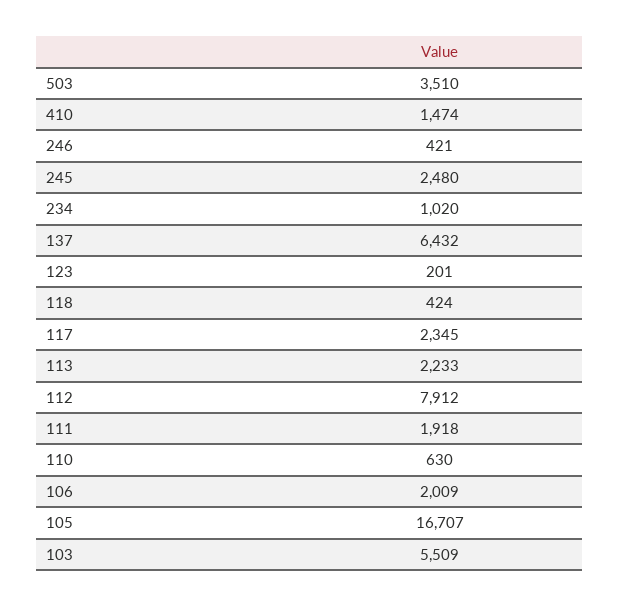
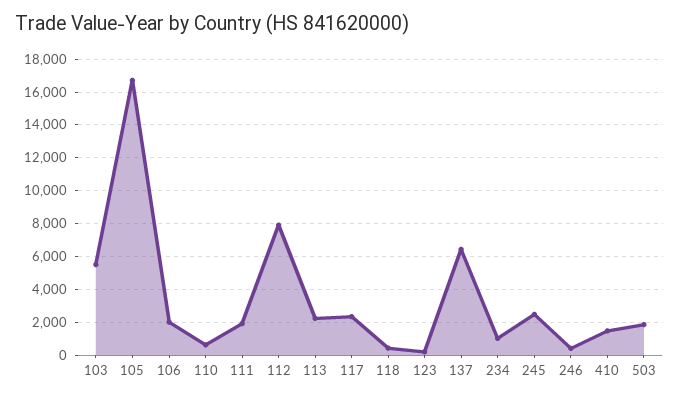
  {
-   "503": 3510,
+   "503": 2000,
    "410": 1474,
    "246": 421,
    "245": 2480,
    "234": 1020,
    "137": 6432,
    "123": 201,
    "118": 424,
    "117": 2345,
    "113": 2233,
    "112": 7912,
    "111": 1918,
    "110": 630,
    "106": 2009,
    "105": 16707,
    "103": 5509
  }

